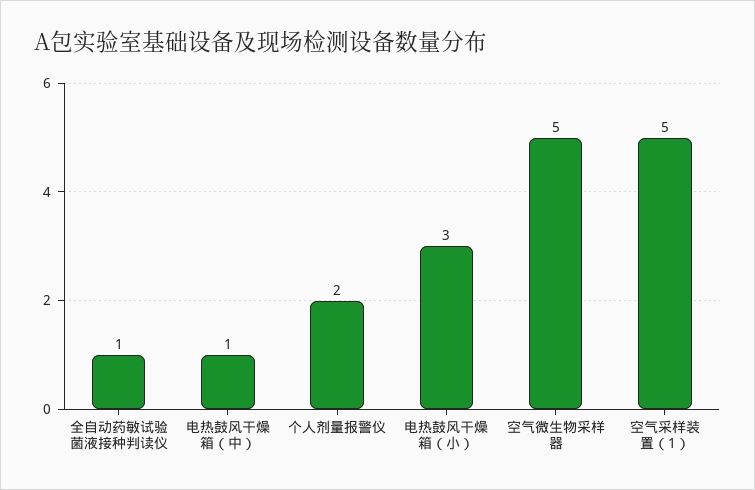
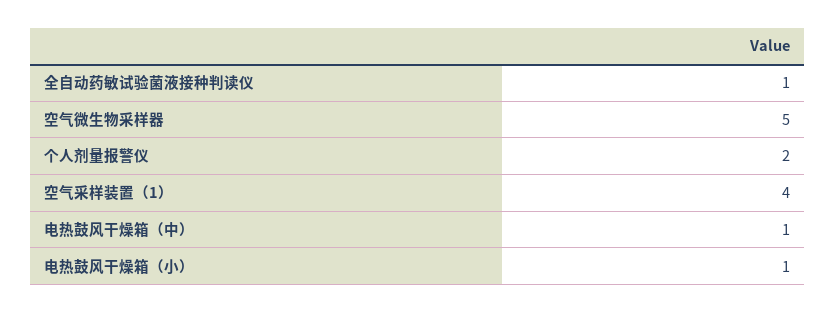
  {
    "全自动药敏试验菌液接种判读仪": 1,
    "电热鼓风干燥箱（中）": 1,
    "个人剂量报警仪": 2,
-   "电热鼓风干燥箱（小）": 3,
+   "电热鼓风干燥箱（小）": 1,
    "空气微生物采样器": 5,
-   "空气采样装置（1）": 5
+   "空气采样装置（1）": 4
  }

